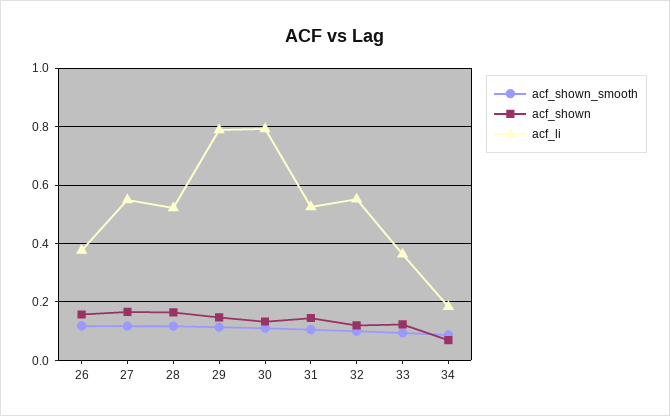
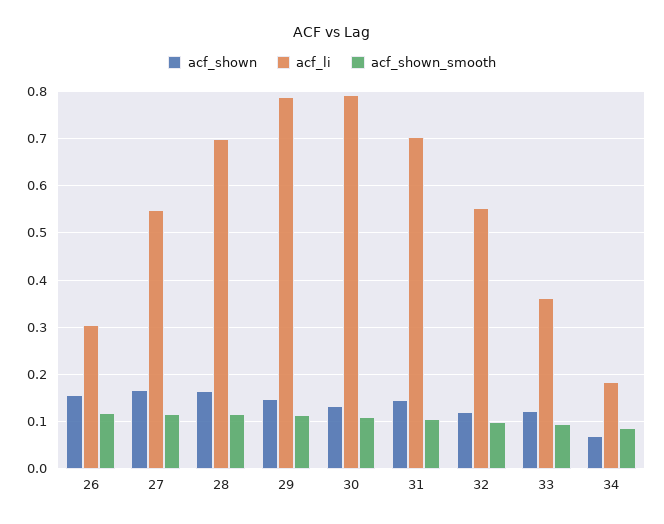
  {
    "acf_shown_smooth": {
      "26": 0.12,
      "27": 0.12,
      "28": 0.12,
      "29": 0.12,
      "30": 0.12,
      "31": 0.1,
      "32": 0.1,
      "33": 0.1,
      "34": 0.08
    },
    "acf_shown": {
      "26": 0.16,
      "27": 0.16,
      "28": 0.16,
      "29": 0.14,
      "30": 0.14,
      "31": 0.14,
      "32": 0.12,
      "33": 0.12,
      "34": 0.06
    },
    "acf_li": {
-     "26": 0.375,
+     "26": 0.3,
      "27": 0.54,
-     "28": 0.525,
+     "28": 0.7,
      "29": 0.78,
      "30": 0.8,
-     "31": 0.525,
+     "31": 0.7,
      "32": 0.56,
      "33": 0.36,
      "34": 0.18
    }
  }

